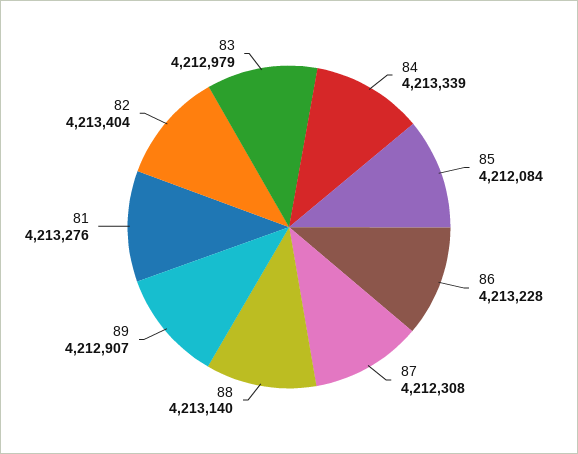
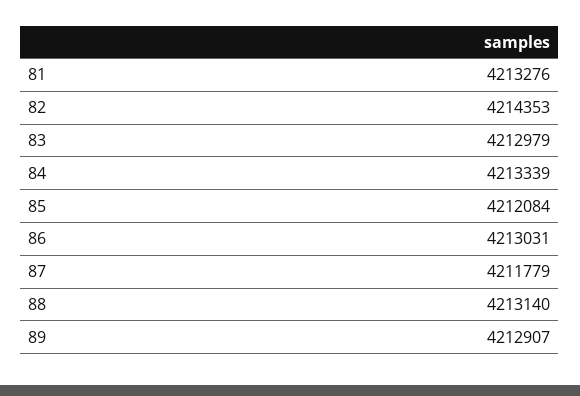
  {
    "84": 4213339,
    "85": 4212084,
-   "86": 4213228,
+   "86": 4213031,
-   "87": 4212308,
+   "87": 4211779,
    "88": 4213140,
    "89": 4212907,
    "81": 4213276,
-   "82": 4213404,
+   "82": 4214353,
    "83": 4212979
  }

